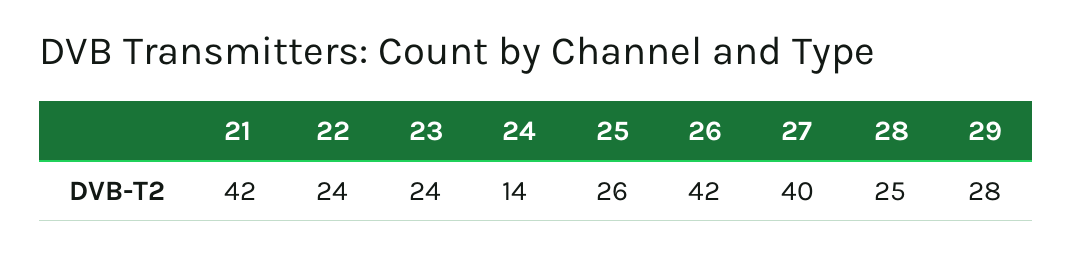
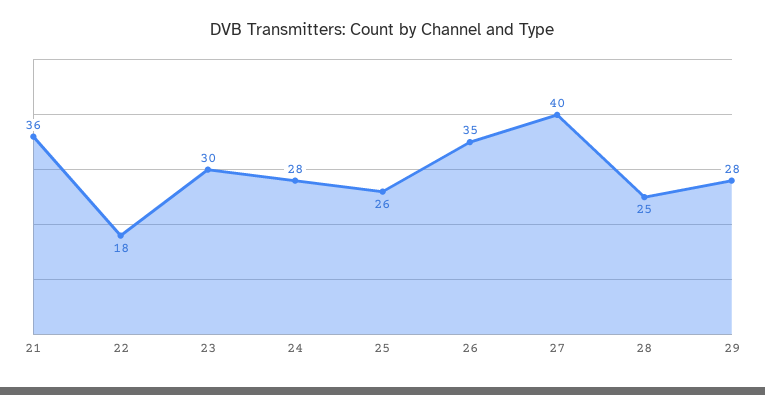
  {
-   "21": 42,
+   "21": 36,
-   "22": 24,
+   "22": 18,
-   "23": 24,
+   "23": 30,
-   "24": 14,
+   "24": 28,
    "25": 26,
-   "26": 42,
+   "26": 35,
    "27": 40,
    "28": 25,
    "29": 28
  }

